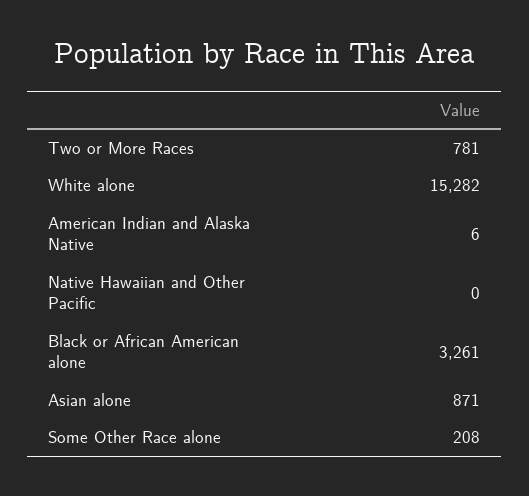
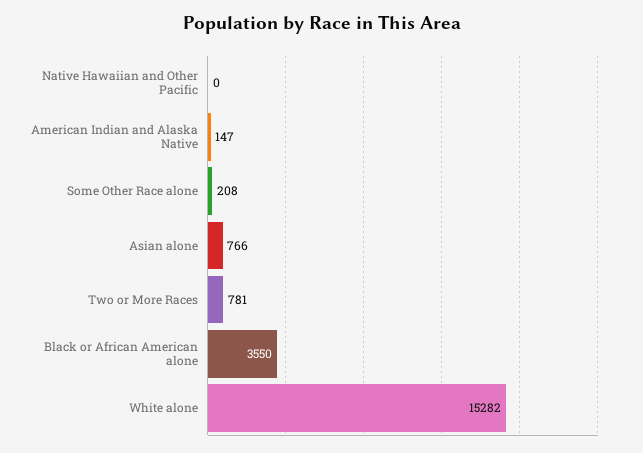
  {
    "Two or More Races": 781,
    "White alone": 15282,
-   "American Indian and Alaska Native": 6,
+   "American Indian and Alaska Native": 147,
    "Native Hawaiian and Other Pacific": 0,
-   "Black or African American alone": 3261,
+   "Black or African American alone": 3550,
-   "Asian alone": 871,
+   "Asian alone": 766,
    "Some Other Race alone": 208
  }

